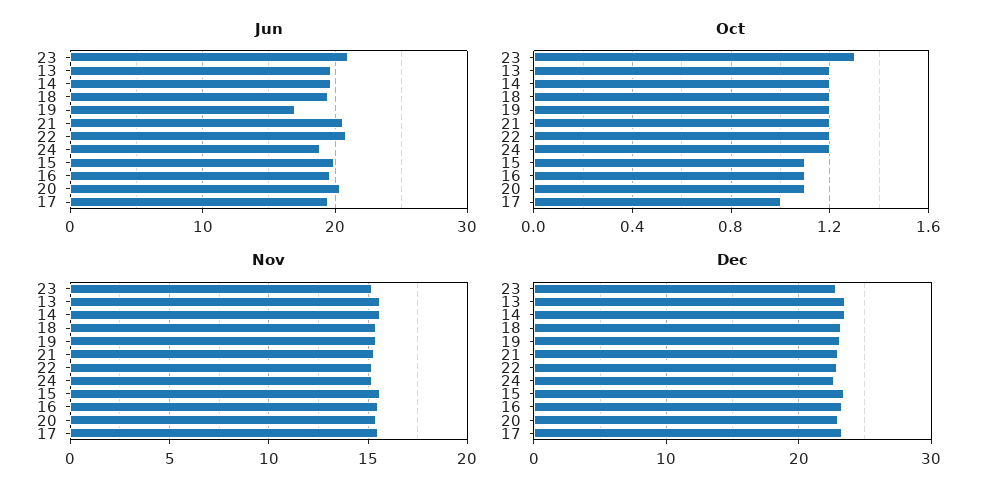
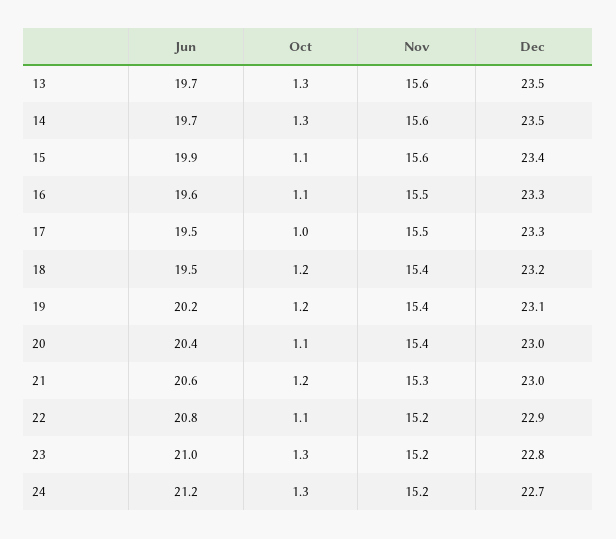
  {
    "Jun": {
      "23": 21,
      "13": 19.7,
      "14": 19.7,
      "18": 19.5,
-     "19": 17,
+     "19": 20.2,
      "21": 20.6,
      "22": 20.8,
-     "24": 19,
+     "24": 21.2,
      "15": 19.9,
      "16": 19.6,
      "20": 20.4,
      "17": 19.5
    },
    "Oct": {
      "23": 1.3,
-     "13": 1.2,
+     "13": 1.3,
-     "14": 1.2,
+     "14": 1.3,
      "18": 1.2,
      "19": 1.2,
      "21": 1.2,
-     "22": 1.2,
+     "22": 1.1,
-     "24": 1.2,
+     "24": 1.3,
      "15": 1.1,
      "16": 1.1,
      "20": 1.1,
      "17": 1
    },
    "Nov": {
      "23": 15.2,
      "13": 15.6,
      "14": 15.6,
      "18": 15.4,
      "19": 15.4,
      "21": 15.3,
      "22": 15.2,
      "24": 15.2,
      "15": 15.6,
      "16": 15.5,
      "20": 15.4,
      "17": 15.5
    },
    "Dec": {
      "23": 22.8,
      "13": 23.5,
      "14": 23.5,
      "18": 23.2,
      "19": 23.1,
      "21": 23,
      "22": 22.9,
      "24": 22.7,
      "15": 23.4,
      "16": 23.3,
      "20": 23,
      "17": 23.3
    }
  }

